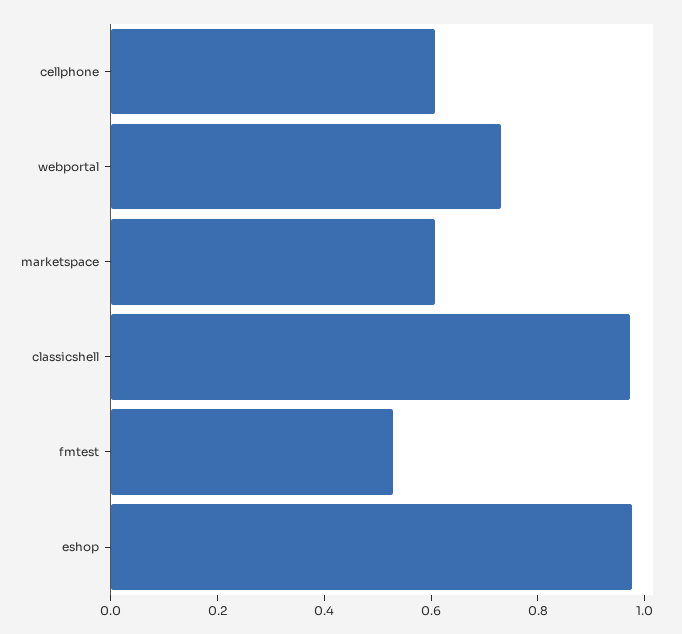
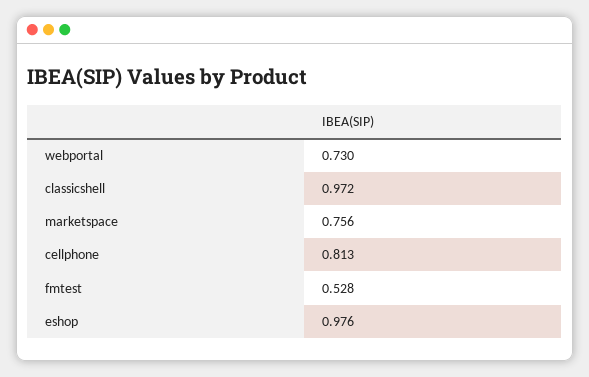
  {
-   "cellphone": 0.6,
+   "cellphone": 0.813,
    "webportal": 0.73,
-   "marketspace": 0.6,
+   "marketspace": 0.756,
    "classicshell": 0.972,
    "fmtest": 0.528,
    "eshop": 0.976
  }

